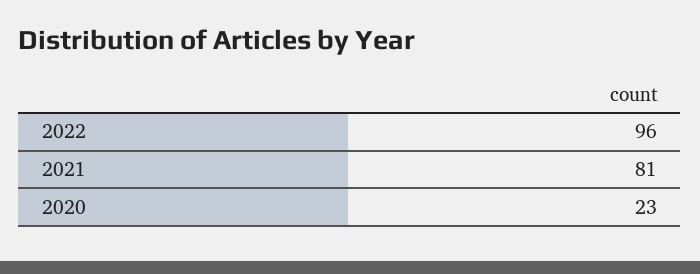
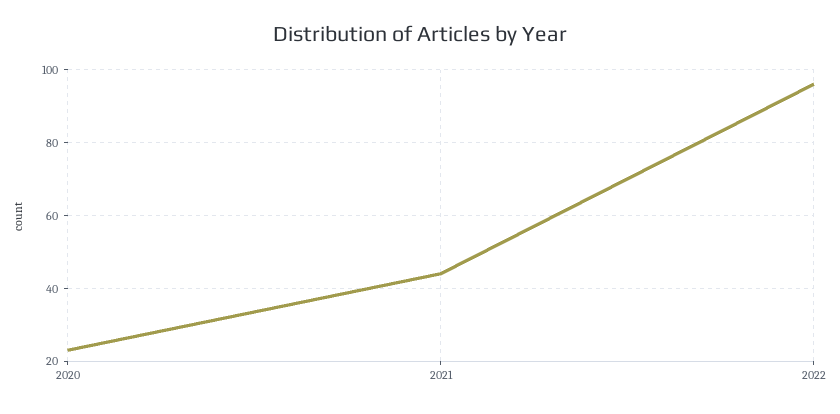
  {
    "2022": 96,
-   "2021": 81,
+   "2021": 45,
    "2020": 23
  }

